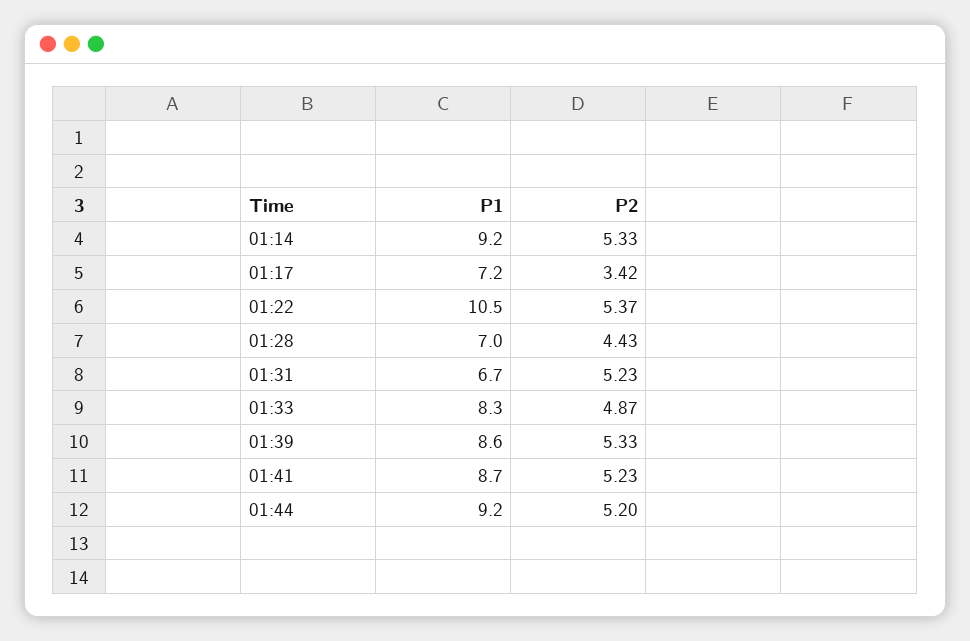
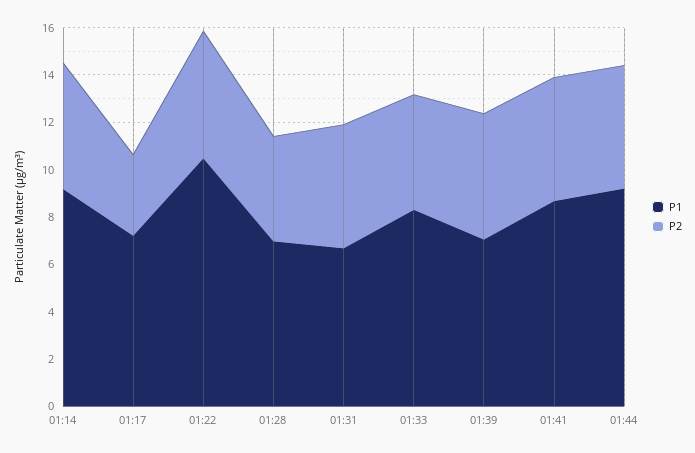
  {
    "P1": {
      "01:14": 9.2,
      "01:17": 7.2,
      "01:22": 10.5,
      "01:28": 7,
      "01:31": 6.7,
      "01:33": 8.3,
-     "01:39": 8.6,
+     "01:39": 7,
      "01:41": 8.7,
      "01:44": 9.2
    },
    "P2": {
      "01:14": 5.33,
      "01:17": 3.42,
      "01:22": 5.37,
      "01:28": 4.43,
      "01:31": 5.23,
      "01:33": 4.87,
      "01:39": 5.33,
      "01:41": 5.23,
      "01:44": 5.2
    }
  }

